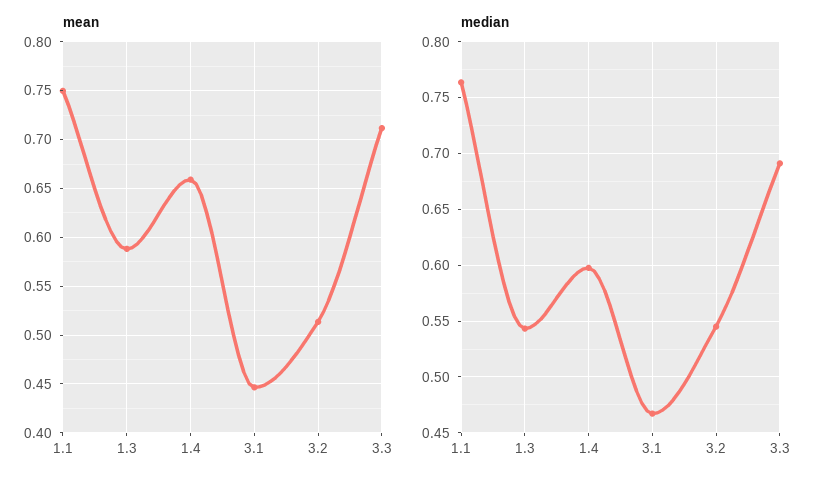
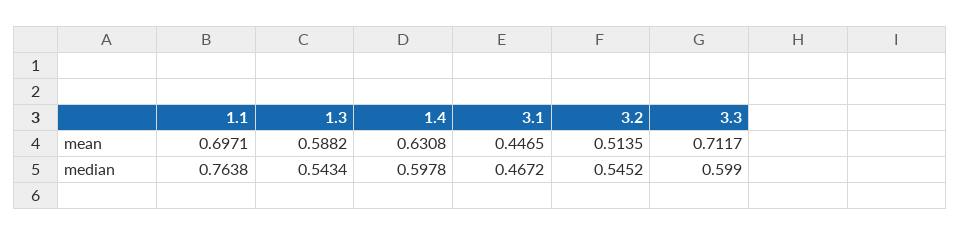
  {
    "mean": {
-     "1.1": 0.75,
+     "1.1": 0.6971,
      "1.3": 0.5882,
-     "1.4": 0.66,
+     "1.4": 0.6308,
      "3.1": 0.4465,
      "3.2": 0.5135,
      "3.3": 0.7117
    },
    "median": {
      "1.1": 0.7638,
      "1.3": 0.5434,
      "1.4": 0.5978,
      "3.1": 0.4672,
      "3.2": 0.5452,
-     "3.3": 0.69
+     "3.3": 0.599
    }
  }

